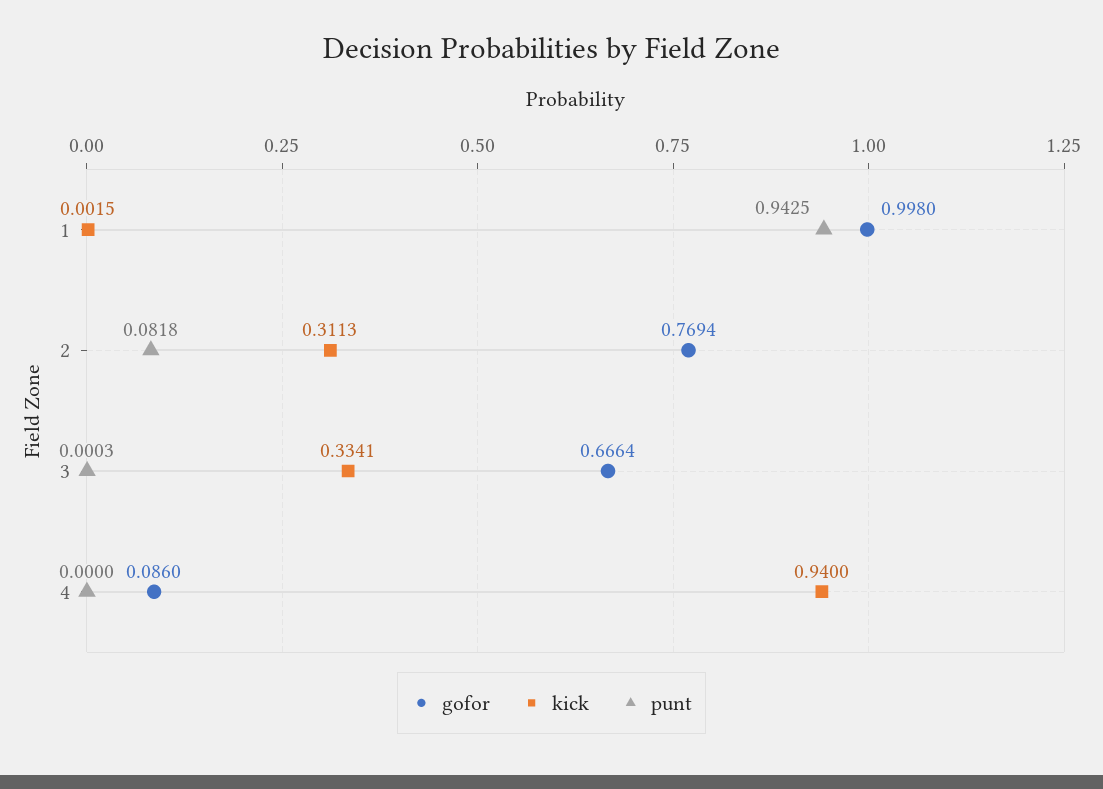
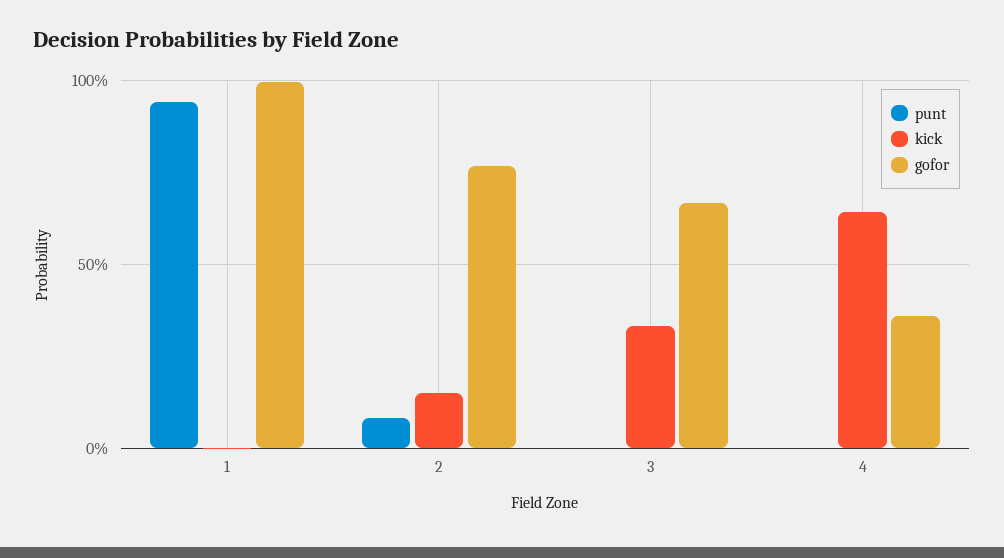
  {
    "gofor": {
      "1": 0.998,
      "2": 0.7694,
      "3": 0.6664,
-     "4": 0.086
+     "4": 0.35
    },
    "kick": {
      "1": 0.0015,
-     "2": 0.3113,
+     "2": 0.15,
      "3": 0.3341,
-     "4": 0.94
+     "4": 0.65
    },
    "punt": {
      "1": 0.9425,
      "2": 0.0818,
      "3": 0.0003,
      "4": 0
    }
  }

